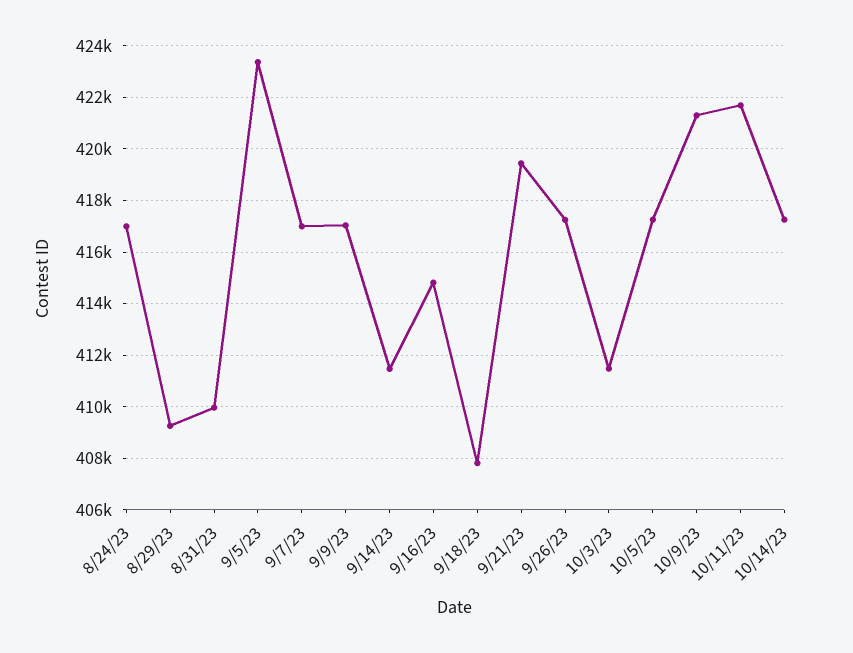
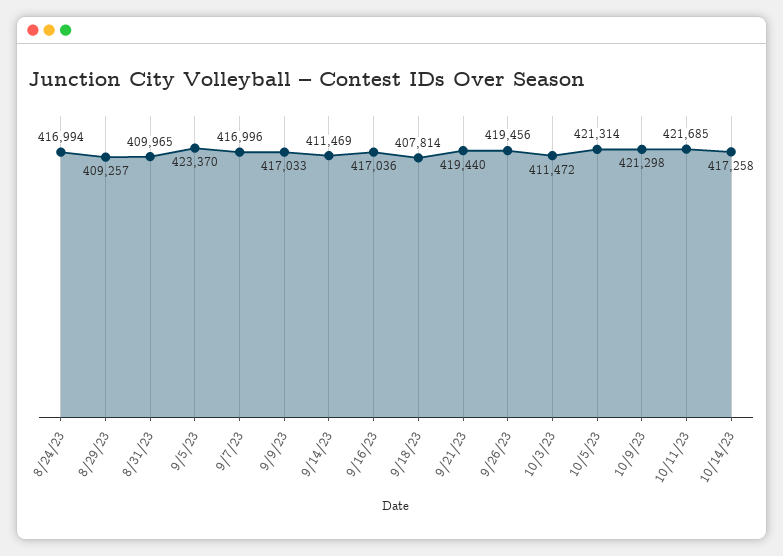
  {
    "8/24/23": 416994,
    "8/29/23": 409257,
    "8/31/23": 409965,
    "9/5/23": 423370,
    "9/7/23": 416996,
    "9/9/23": 417033,
    "9/14/23": 411469,
-   "9/16/23": 414750,
+   "9/16/23": 417036,
    "9/18/23": 407814,
    "9/21/23": 419440,
-   "9/26/23": 417250,
+   "9/26/23": 419456,
    "10/3/23": 411472,
-   "10/5/23": 417250,
+   "10/5/23": 421314,
    "10/9/23": 421298,
    "10/11/23": 421685,
    "10/14/23": 417258
  }

